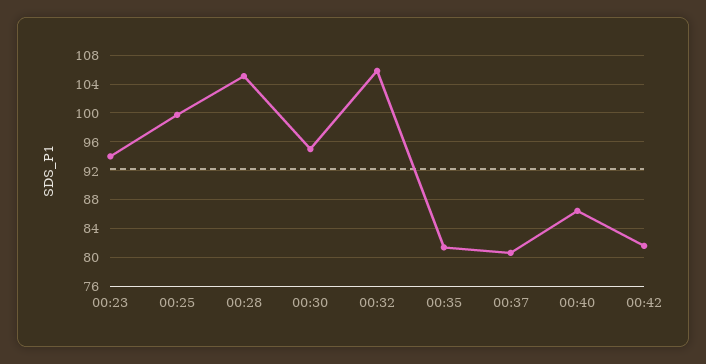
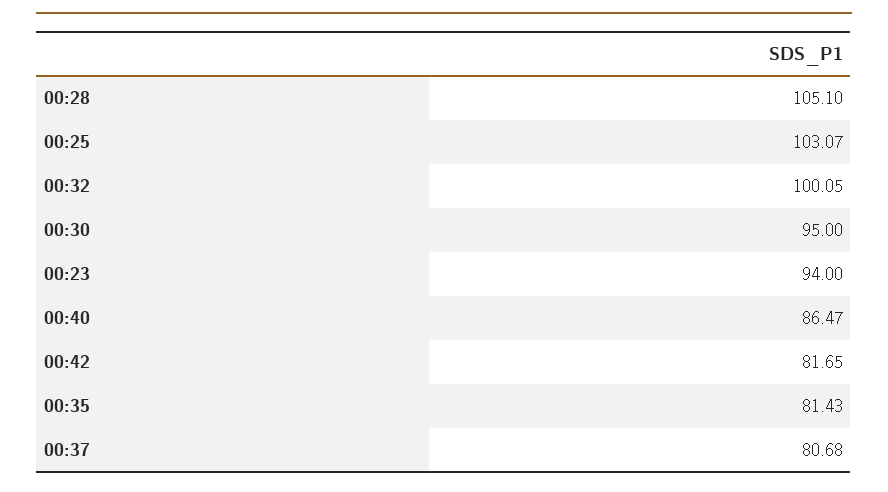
  {
    "00:23": 94,
-   "00:25": 100,
+   "00:25": 103.07,
    "00:28": 105.1,
    "00:30": 95,
-   "00:32": 106,
+   "00:32": 100.05,
    "00:35": 81.43,
    "00:37": 80.68,
    "00:40": 86.47,
    "00:42": 81.65
  }

